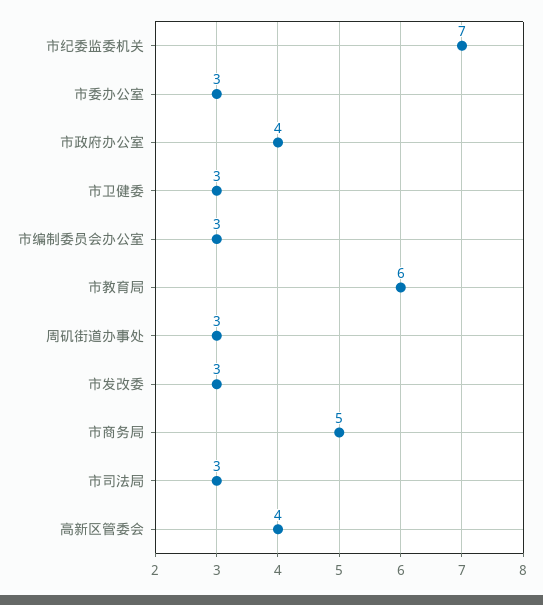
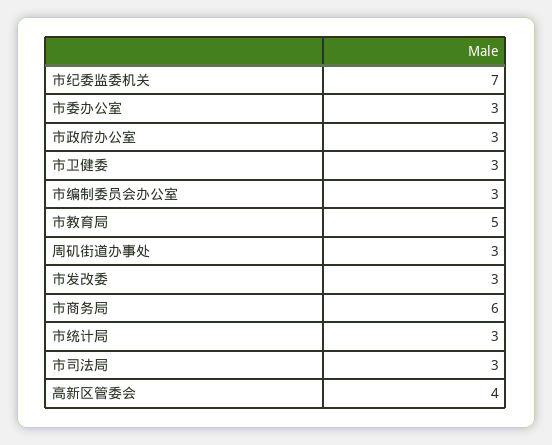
  {
    "市纪委监委机关": 7,
    "市委办公室": 3,
-   "市政府办公室": 4,
+   "市政府办公室": 3,
    "市卫健委": 3,
    "市编制委员会办公室": 3,
-   "市教育局": 6,
+   "市教育局": 5,
    "周矶街道办事处": 3,
    "市发改委": 3,
-   "市商务局": 5,
+   "市商务局": 6,
    "市司法局": 3,
-   "高新区管委会": 4
+   "高新区管委会": 4,
+   "市统计局": 3
  }

